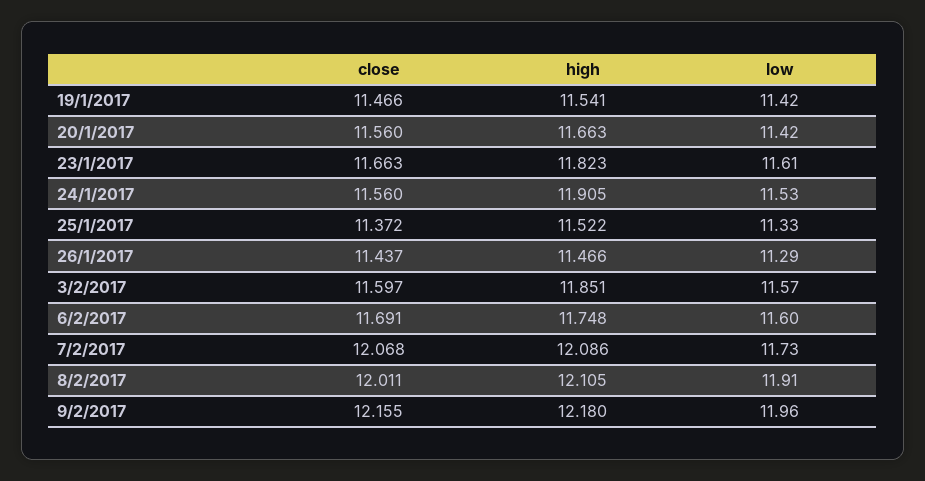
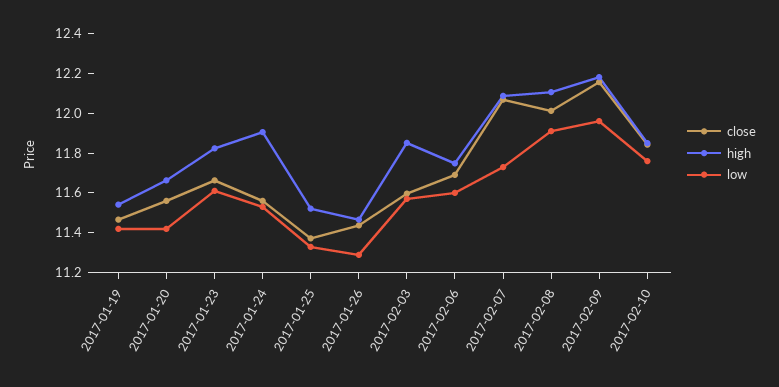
  {
    "close": {
      "19/1/2017": 11.466,
      "20/1/2017": 11.56,
      "23/1/2017": 11.663,
      "24/1/2017": 11.56,
      "25/1/2017": 11.372,
      "26/1/2017": 11.437,
      "3/2/2017": 11.597,
      "6/2/2017": 11.691,
      "7/2/2017": 12.068,
      "8/2/2017": 12.011,
-     "9/2/2017": 12.155
+     "9/2/2017": 12.155,
+     "2017-02-10": 11.85
    },
    "high": {
      "19/1/2017": 11.541,
      "20/1/2017": 11.663,
      "23/1/2017": 11.823,
      "24/1/2017": 11.905,
      "25/1/2017": 11.522,
      "26/1/2017": 11.466,
      "3/2/2017": 11.851,
      "6/2/2017": 11.748,
      "7/2/2017": 12.086,
      "8/2/2017": 12.105,
-     "9/2/2017": 12.18
+     "9/2/2017": 12.18,
+     "2017-02-10": 11.85
    },
    "low": {
      "19/1/2017": 11.42,
      "20/1/2017": 11.42,
      "23/1/2017": 11.61,
      "24/1/2017": 11.53,
      "25/1/2017": 11.33,
      "26/1/2017": 11.29,
      "3/2/2017": 11.57,
      "6/2/2017": 11.6,
      "7/2/2017": 11.73,
      "8/2/2017": 11.91,
-     "9/2/2017": 11.96
+     "9/2/2017": 11.96,
+     "2017-02-10": 11.75
    }
  }

